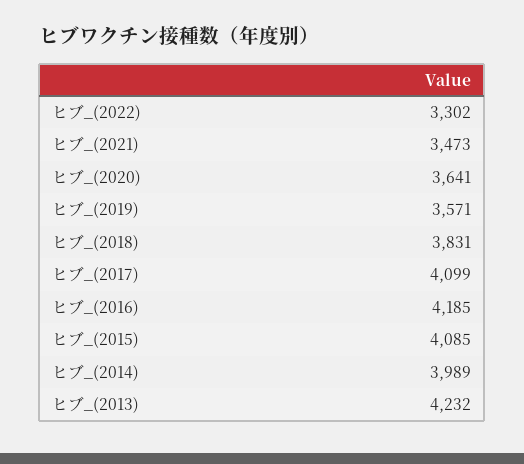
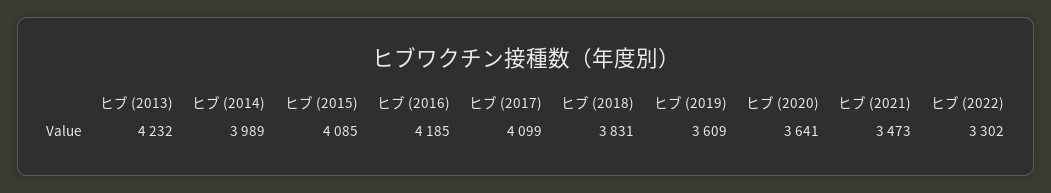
  {
    "ヒブ_(2022)": 3302,
    "ヒブ_(2021)": 3473,
    "ヒブ_(2020)": 3641,
-   "ヒブ_(2019)": 3571,
+   "ヒブ_(2019)": 3609,
    "ヒブ_(2018)": 3831,
    "ヒブ_(2017)": 4099,
    "ヒブ_(2016)": 4185,
    "ヒブ_(2015)": 4085,
    "ヒブ_(2014)": 3989,
    "ヒブ_(2013)": 4232
  }

